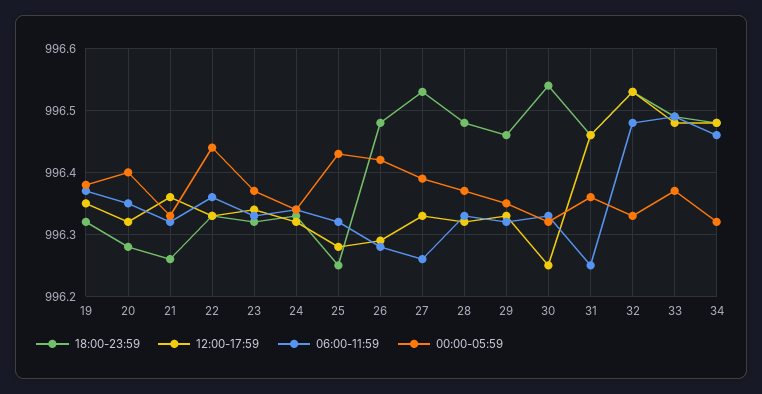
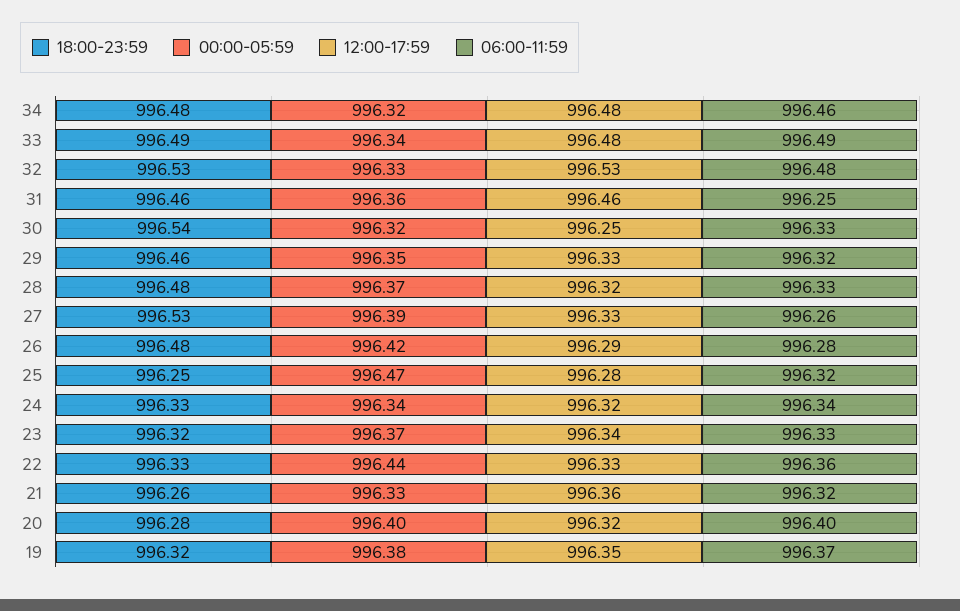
  {
    "18:00-23:59": {
      "19": 996.32,
      "20": 996.28,
      "21": 996.26,
      "22": 996.33,
      "23": 996.32,
      "24": 996.33,
      "25": 996.25,
      "26": 996.48,
      "27": 996.53,
      "28": 996.48,
      "29": 996.46,
      "30": 996.54,
      "31": 996.46,
      "32": 996.53,
      "33": 996.49,
      "34": 996.48
    },
    "12:00-17:59": {
      "19": 996.35,
      "20": 996.32,
      "21": 996.36,
      "22": 996.33,
      "23": 996.34,
      "24": 996.32,
      "25": 996.28,
      "26": 996.29,
      "27": 996.33,
      "28": 996.32,
      "29": 996.33,
      "30": 996.25,
      "31": 996.46,
      "32": 996.53,
      "33": 996.48,
      "34": 996.48
    },
    "06:00-11:59": {
      "19": 996.37,
-     "20": 996.35,
+     "20": 996.4,
      "21": 996.32,
      "22": 996.36,
      "23": 996.33,
      "24": 996.34,
      "25": 996.32,
      "26": 996.28,
      "27": 996.26,
      "28": 996.33,
      "29": 996.32,
      "30": 996.33,
      "31": 996.25,
      "32": 996.48,
      "33": 996.49,
      "34": 996.46
    },
    "00:00-05:59": {
      "19": 996.38,
      "20": 996.4,
      "21": 996.33,
      "22": 996.44,
      "23": 996.37,
      "24": 996.34,
-     "25": 996.43,
+     "25": 996.47,
      "26": 996.42,
      "27": 996.39,
      "28": 996.37,
      "29": 996.35,
      "30": 996.32,
      "31": 996.36,
      "32": 996.33,
-     "33": 996.37,
+     "33": 996.34,
      "34": 996.32
    }
  }

